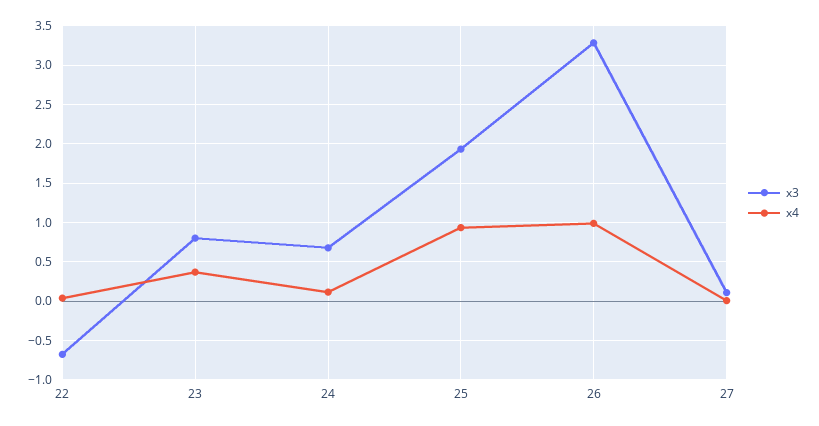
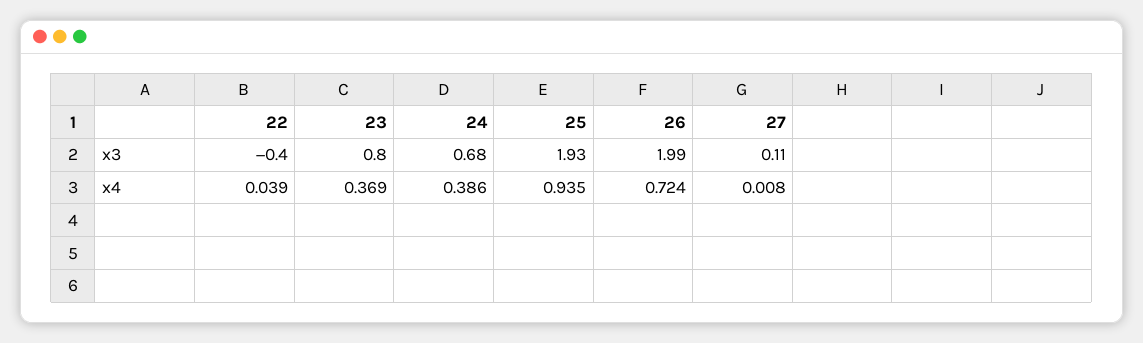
  {
    "x3": {
-     "22": -0.7,
+     "22": -0.4,
      "23": 0.8,
      "24": 0.68,
      "25": 1.93,
-     "26": 3.3,
+     "26": 1.99,
      "27": 0.11
    },
    "x4": {
      "22": 0.039,
      "23": 0.369,
-     "24": 0.1,
+     "24": 0.386,
      "25": 0.935,
-     "26": 1,
+     "26": 0.724,
      "27": 0.008
    }
  }

